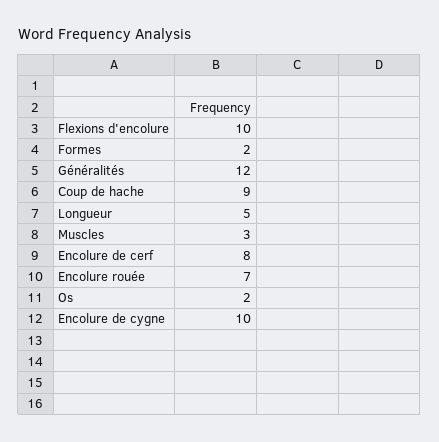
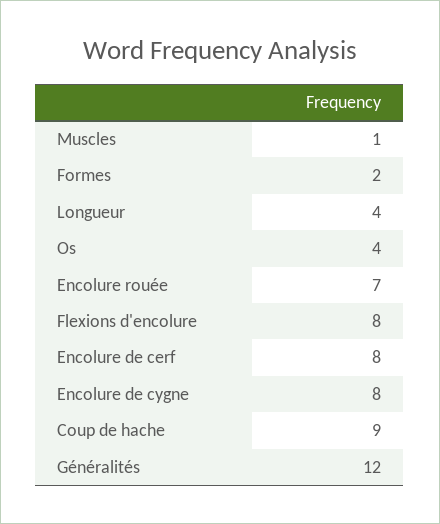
  {
-   "Flexions d'encolure": 10,
+   "Flexions d'encolure": 8,
    "Formes": 2,
    "Généralités": 12,
    "Coup de hache": 9,
-   "Longueur": 5,
+   "Longueur": 4,
-   "Muscles": 3,
+   "Muscles": 1,
    "Encolure de cerf": 8,
    "Encolure rouée": 7,
-   "Os": 2,
+   "Os": 4,
-   "Encolure de cygne": 10
+   "Encolure de cygne": 8
  }

